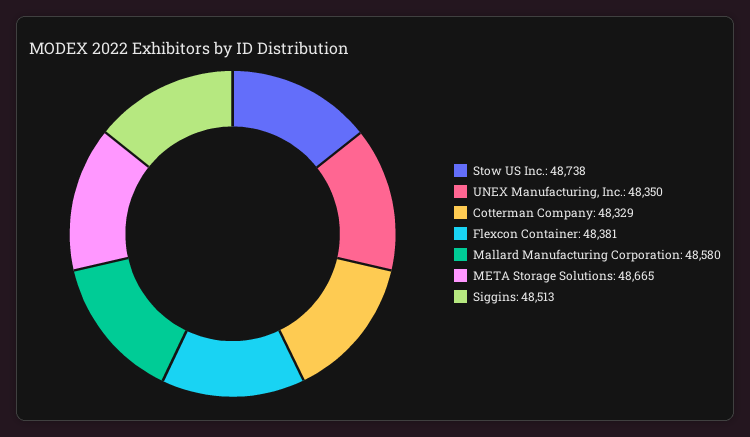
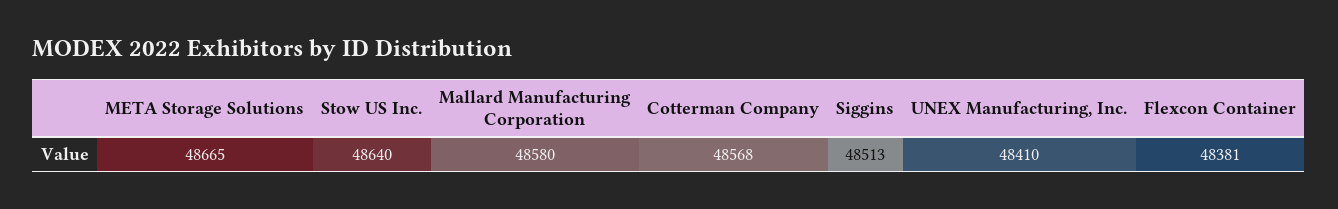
  {
-   "Stow US Inc.": 48738,
+   "Stow US Inc.": 48640,
-   "UNEX Manufacturing, Inc.": 48350,
+   "UNEX Manufacturing, Inc.": 48410,
-   "Cotterman Company": 48329,
+   "Cotterman Company": 48568,
    "Flexcon Container": 48381,
    "Mallard Manufacturing Corporation": 48580,
    "META Storage Solutions": 48665,
    "Siggins": 48513
  }

